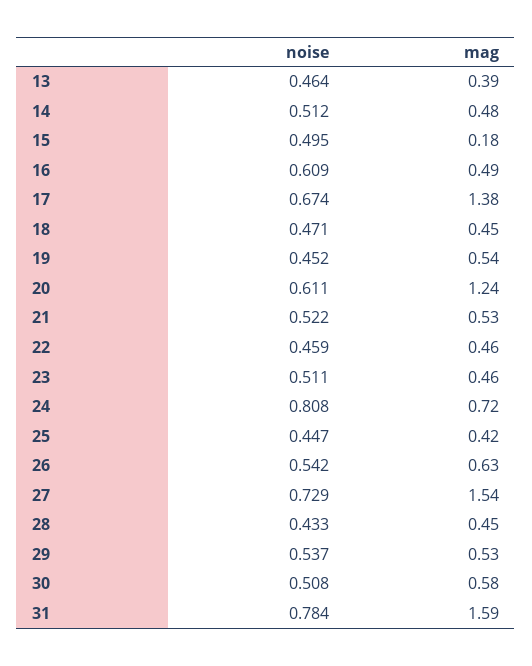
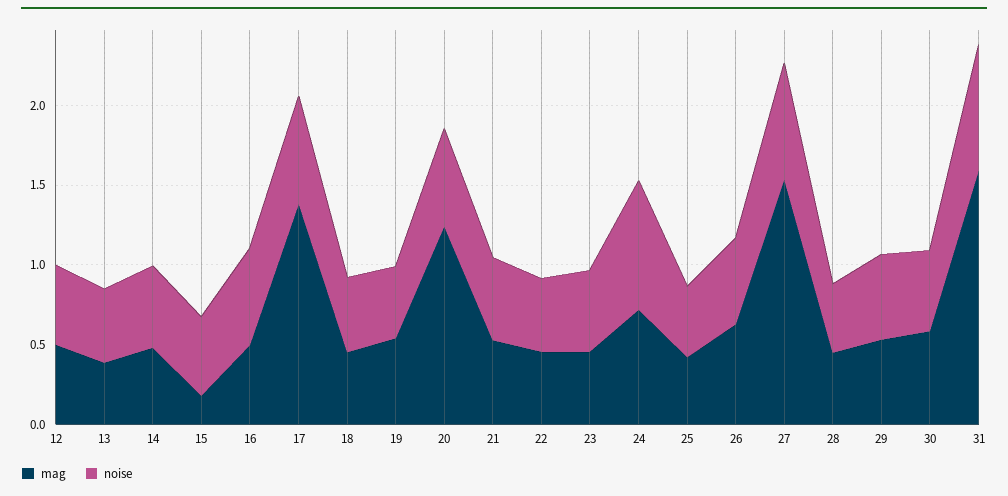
  {
    "noise": {
      "13": 0.464,
      "14": 0.512,
      "15": 0.495,
      "16": 0.609,
      "17": 0.674,
      "18": 0.471,
      "19": 0.452,
      "20": 0.611,
      "21": 0.522,
      "22": 0.459,
      "23": 0.511,
      "24": 0.808,
      "25": 0.447,
      "26": 0.542,
      "27": 0.729,
      "28": 0.433,
      "29": 0.537,
      "30": 0.508,
-     "31": 0.784
+     "31": 0.784,
+     "12": 0.5
    },
    "mag": {
      "13": 0.39,
      "14": 0.48,
      "15": 0.18,
      "16": 0.49,
      "17": 1.38,
      "18": 0.45,
      "19": 0.54,
      "20": 1.24,
      "21": 0.53,
      "22": 0.46,
      "23": 0.46,
      "24": 0.72,
      "25": 0.42,
      "26": 0.63,
      "27": 1.54,
      "28": 0.45,
      "29": 0.53,
      "30": 0.58,
-     "31": 1.59
+     "31": 1.59,
+     "12": 0.5
    }
  }

